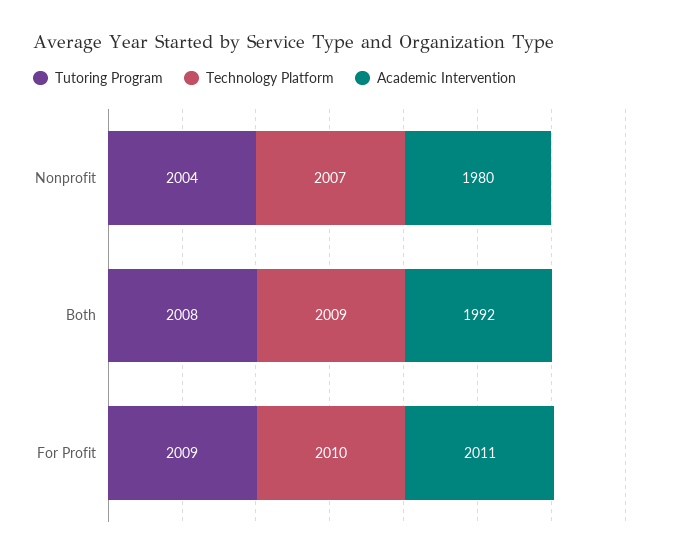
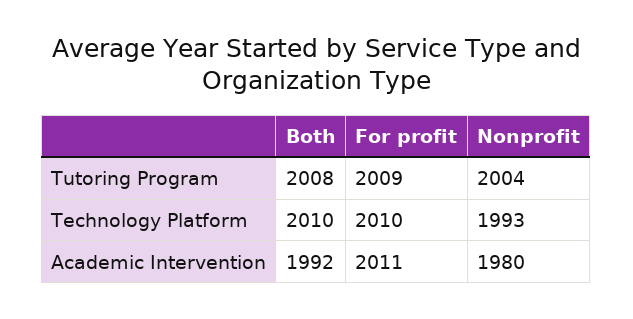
  {
    "Tutoring Program": {
      "Nonprofit": 2004,
      "Both": 2008,
      "For Profit": 2009
    },
    "Technology Platform": {
-     "Nonprofit": 2007,
+     "Nonprofit": 1993,
-     "Both": 2009,
+     "Both": 2010,
      "For Profit": 2010
    },
    "Academic Intervention": {
      "Nonprofit": 1980,
      "Both": 1992,
      "For Profit": 2011
    }
  }

